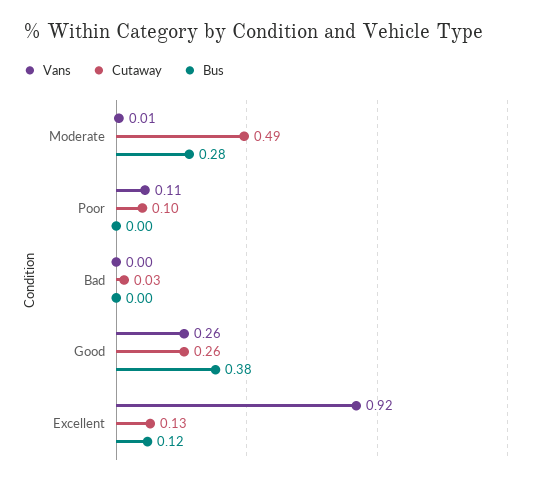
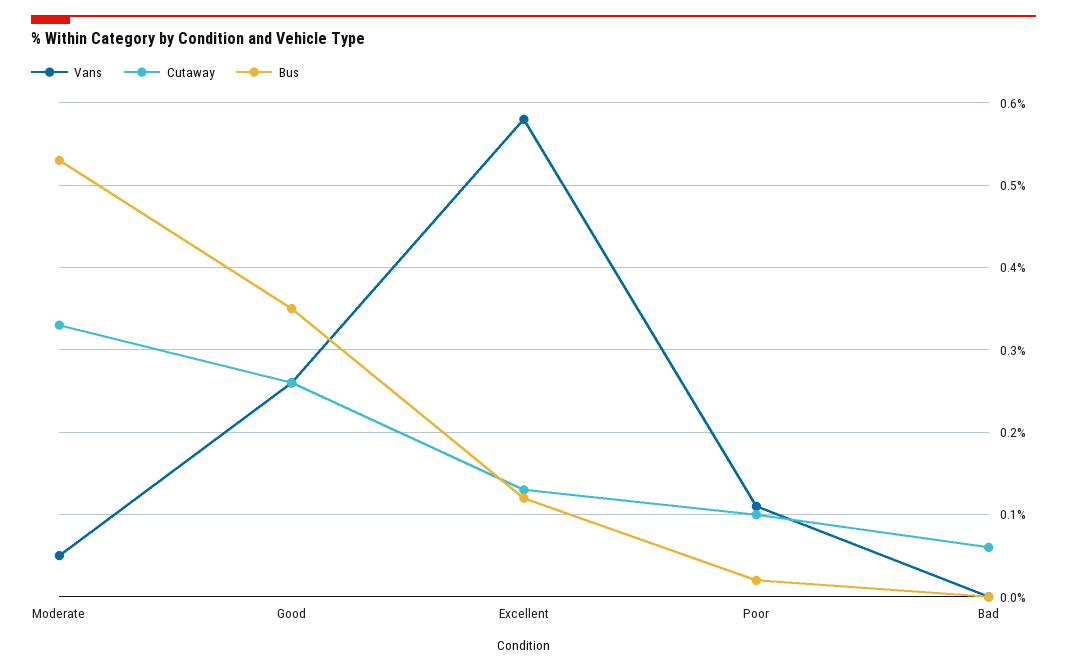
  {
    "Vans": {
-     "Moderate": 0.01,
+     "Moderate": 0.05,
      "Poor": 0.11,
      "Bad": 0,
      "Good": 0.26,
-     "Excellent": 0.92
+     "Excellent": 0.58
    },
    "Cutaway": {
-     "Moderate": 0.49,
+     "Moderate": 0.33,
      "Poor": 0.1,
-     "Bad": 0.03,
+     "Bad": 0.06,
      "Good": 0.26,
      "Excellent": 0.13
    },
    "Bus": {
-     "Moderate": 0.28,
+     "Moderate": 0.53,
-     "Poor": 0,
+     "Poor": 0.02,
      "Bad": 0,
-     "Good": 0.38,
+     "Good": 0.35,
      "Excellent": 0.12
    }
  }

